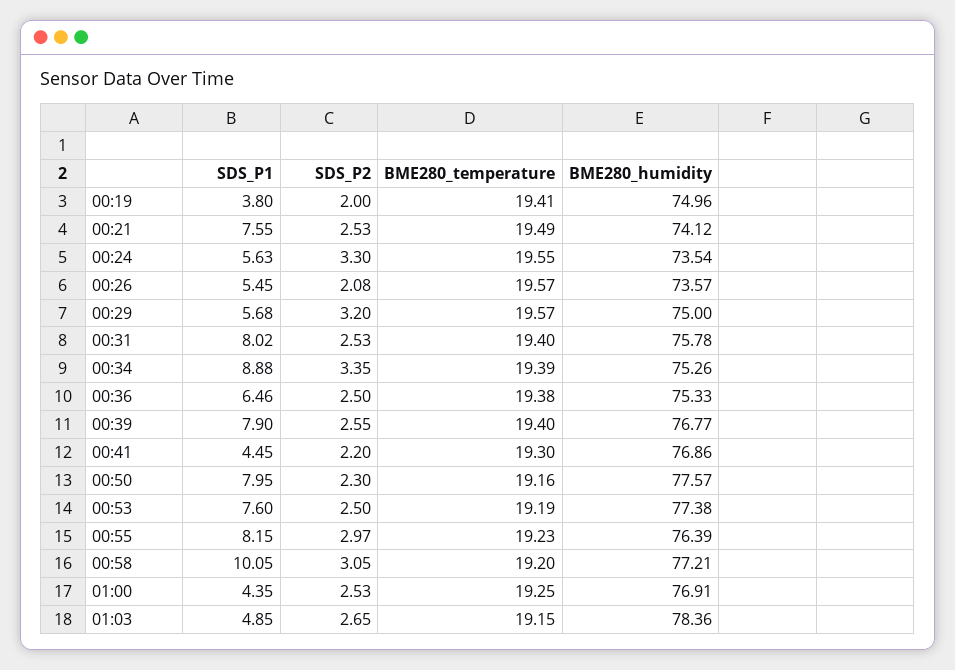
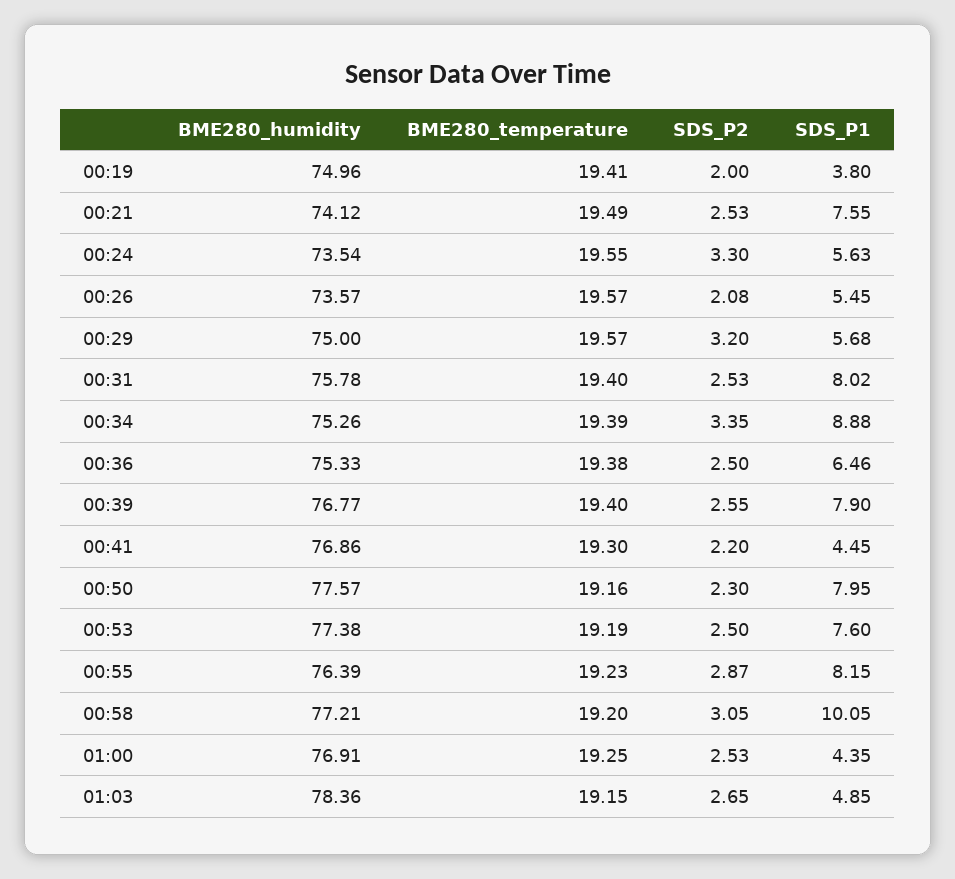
  {
    "SDS_P1": {
      "00:19": 3.8,
      "00:21": 7.55,
      "00:24": 5.63,
      "00:26": 5.45,
      "00:29": 5.68,
      "00:31": 8.02,
      "00:34": 8.88,
      "00:36": 6.46,
      "00:39": 7.9,
      "00:41": 4.45,
      "00:50": 7.95,
      "00:53": 7.6,
      "00:55": 8.15,
      "00:58": 10.05,
      "01:00": 4.35,
      "01:03": 4.85
    },
    "SDS_P2": {
      "00:19": 2,
      "00:21": 2.53,
      "00:24": 3.3,
      "00:26": 2.08,
      "00:29": 3.2,
      "00:31": 2.53,
      "00:34": 3.35,
      "00:36": 2.5,
      "00:39": 2.55,
      "00:41": 2.2,
      "00:50": 2.3,
      "00:53": 2.5,
-     "00:55": 2.97,
+     "00:55": 2.87,
      "00:58": 3.05,
      "01:00": 2.53,
      "01:03": 2.65
    },
    "BME280_temperature": {
      "00:19": 19.41,
      "00:21": 19.49,
      "00:24": 19.55,
      "00:26": 19.57,
      "00:29": 19.57,
      "00:31": 19.4,
      "00:34": 19.39,
      "00:36": 19.38,
      "00:39": 19.4,
      "00:41": 19.3,
      "00:50": 19.16,
      "00:53": 19.19,
      "00:55": 19.23,
      "00:58": 19.2,
      "01:00": 19.25,
      "01:03": 19.15
    },
    "BME280_humidity": {
      "00:19": 74.96,
      "00:21": 74.12,
      "00:24": 73.54,
      "00:26": 73.57,
      "00:29": 75,
      "00:31": 75.78,
      "00:34": 75.26,
      "00:36": 75.33,
      "00:39": 76.77,
      "00:41": 76.86,
      "00:50": 77.57,
      "00:53": 77.38,
      "00:55": 76.39,
      "00:58": 77.21,
      "01:00": 76.91,
      "01:03": 78.36
    }
  }

